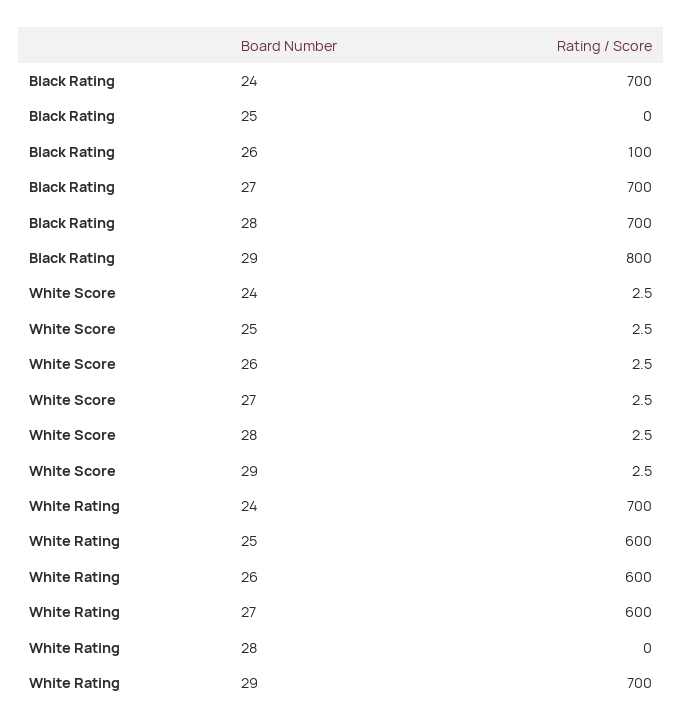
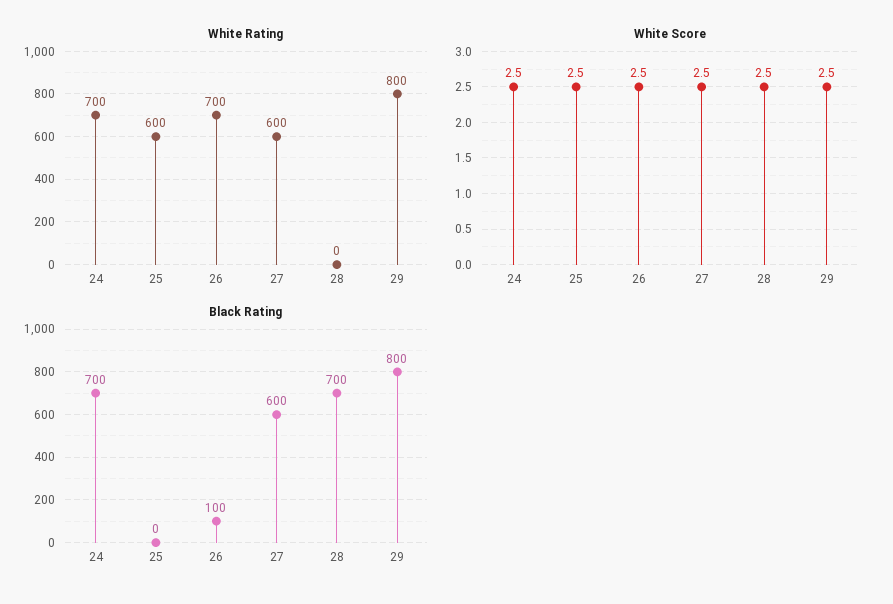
  {
    "Black Rating": {
      "24": 700,
      "25": 0,
      "26": 100,
-     "27": 700,
+     "27": 600,
      "28": 700,
      "29": 800
    },
    "White Score": {
      "24": 2.5,
      "25": 2.5,
      "26": 2.5,
      "27": 2.5,
      "28": 2.5,
      "29": 2.5
    },
    "White Rating": {
      "24": 700,
      "25": 600,
-     "26": 600,
+     "26": 700,
      "27": 600,
      "28": 0,
-     "29": 700
+     "29": 800
    }
  }

